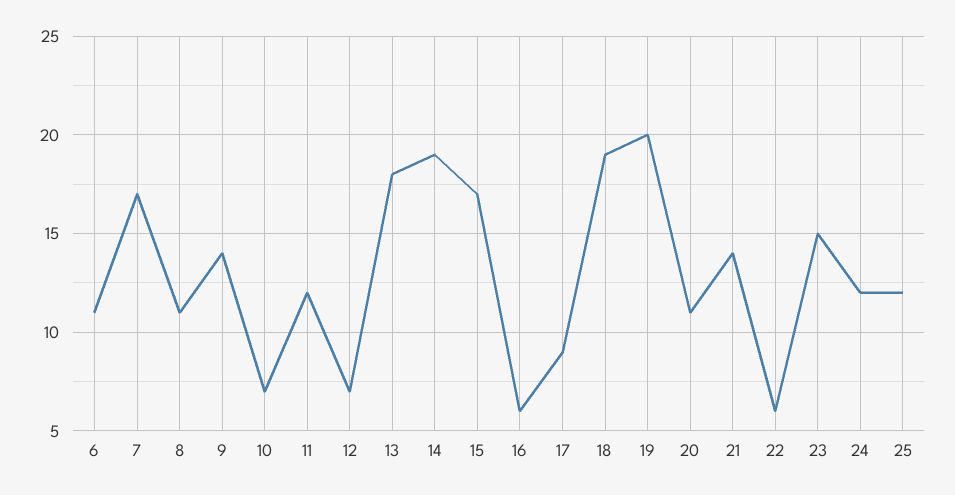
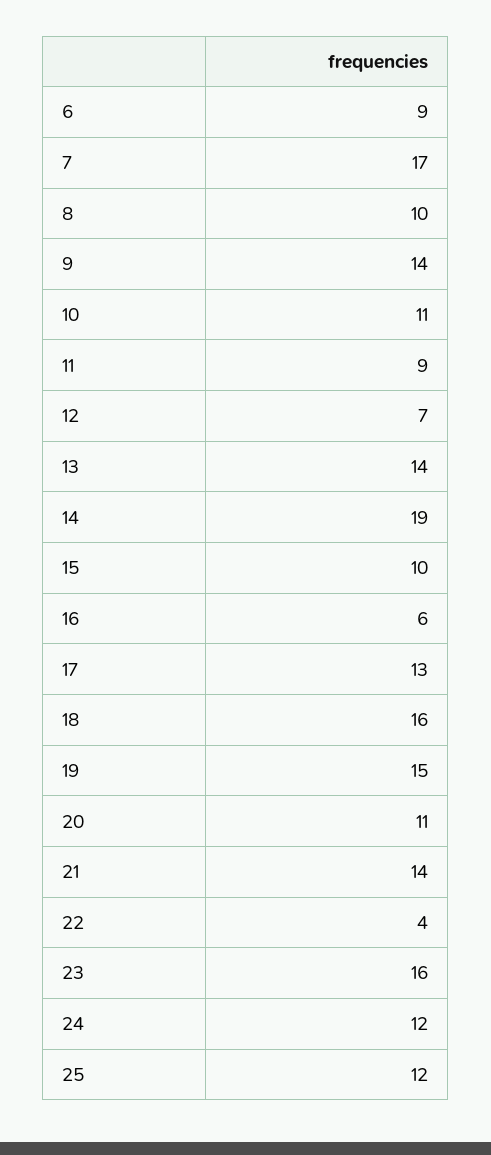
  {
-   "6": 11,
+   "6": 9,
    "7": 17,
-   "8": 11,
+   "8": 10,
    "9": 14,
-   "10": 7,
+   "10": 11,
-   "11": 12,
+   "11": 9,
    "12": 7,
-   "13": 18,
+   "13": 14,
    "14": 19,
-   "15": 17,
+   "15": 10,
    "16": 6,
-   "17": 9,
+   "17": 13,
-   "18": 19,
+   "18": 16,
-   "19": 20,
+   "19": 15,
    "20": 11,
    "21": 14,
-   "22": 6,
+   "22": 4,
-   "23": 15,
+   "23": 16,
    "24": 12,
    "25": 12
  }

